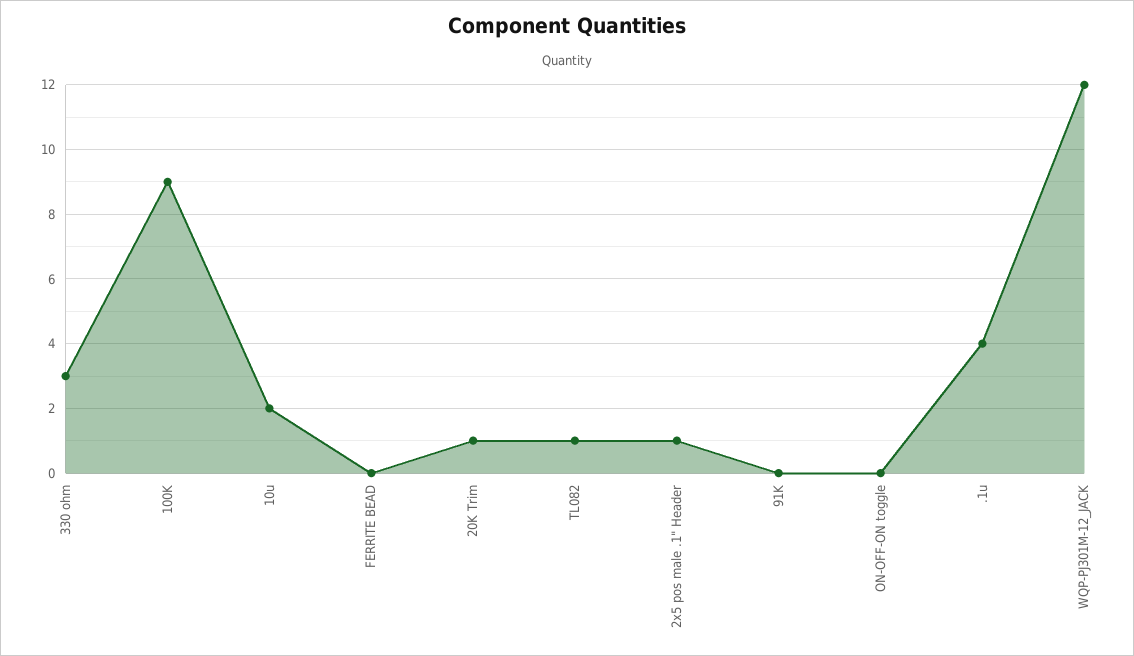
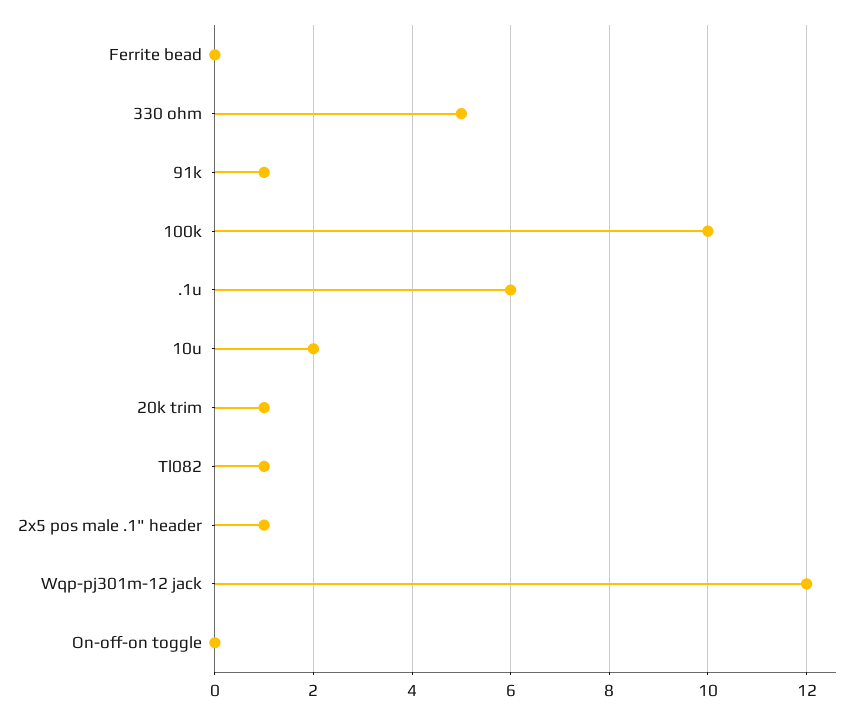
  {
-   "330 ohm": 3,
+   "330 ohm": 5,
-   "100K": 9,
+   "100K": 10,
    "10u": 2,
    "FERRITE BEAD": 0,
    "20K Trim": 1,
    "TL082": 1,
    "2x5 pos male .1\" Header": 1,
-   "91K": 0,
+   "91K": 1,
    "ON-OFF-ON toggle": 0,
-   ".1u": 4,
+   ".1u": 6,
    "WQP-PJ301M-12_JACK": 12
  }

